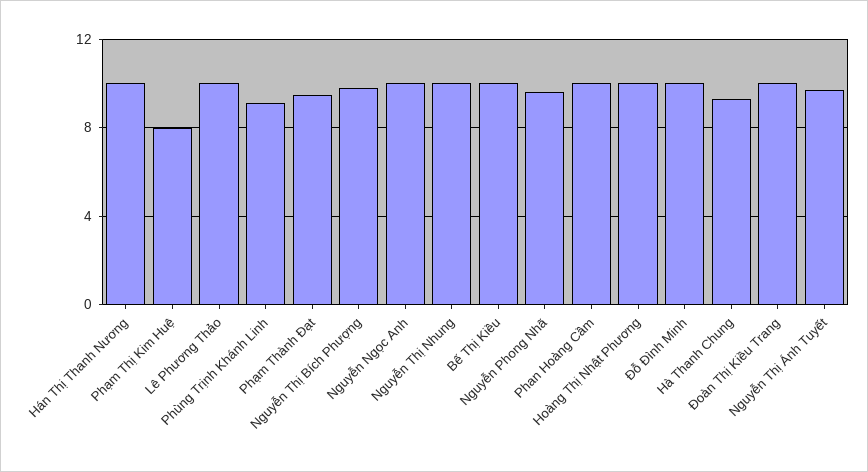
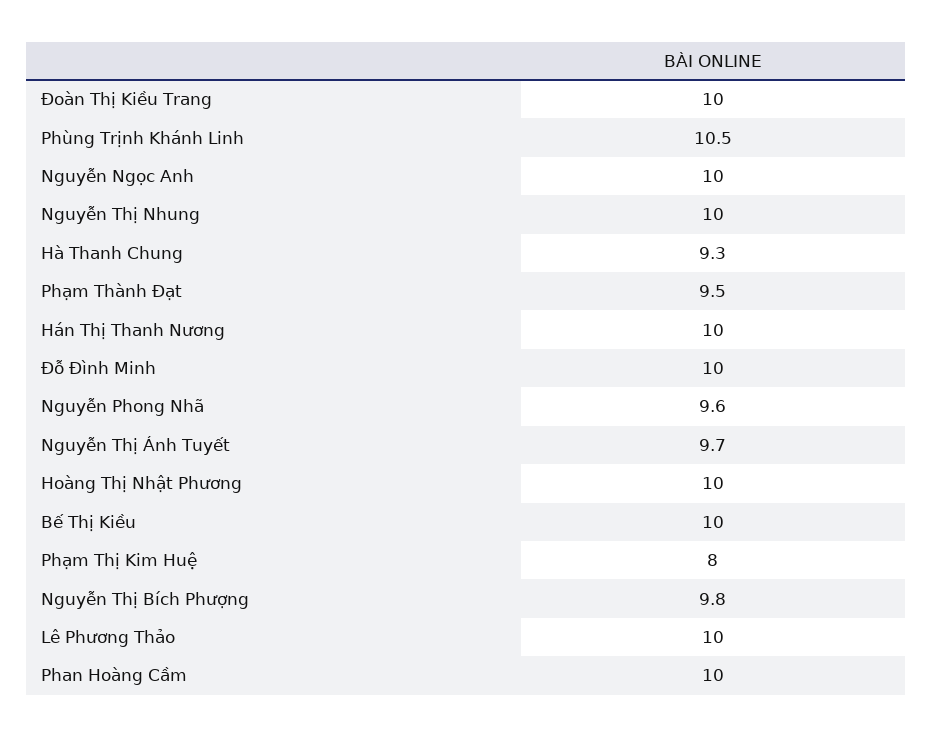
  {
    "Hán Thị Thanh Nương": 10,
    "Phạm Thị Kim Huệ": 8,
    "Lê Phương Thảo": 10,
-   "Phùng Trịnh Khánh Linh": 9,
+   "Phùng Trịnh Khánh Linh": 10.5,
    "Phạm Thành Đạt": 9.5,
    "Nguyễn Thị Bích Phượng": 9.8,
    "Nguyễn Ngọc Anh": 10,
    "Nguyễn Thị Nhung": 10,
    "Bế Thị Kiều": 10,
    "Nguyễn Phong Nhã": 9.6,
    "Phan Hoàng Cầm": 10,
    "Hoàng Thị Nhật Phương": 10,
    "Đỗ Đình Minh": 10,
    "Hà Thanh Chung": 9.3,
    "Đoàn Thị Kiều Trang": 10,
    "Nguyễn Thị Ánh Tuyết": 9.7
  }

